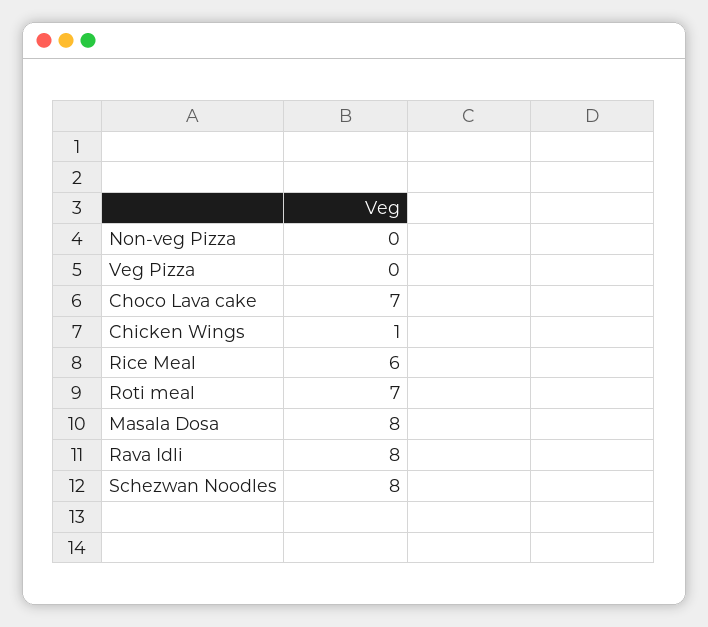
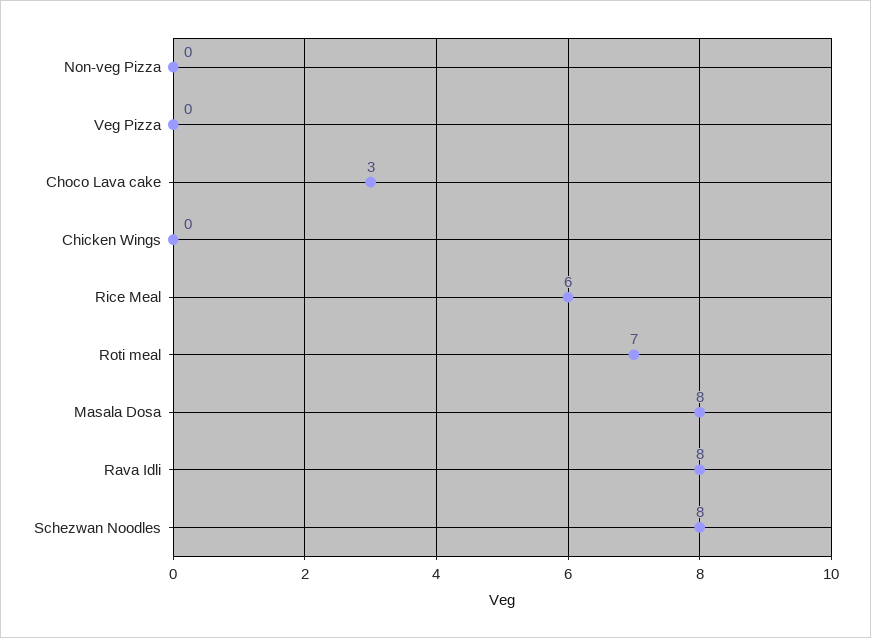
  {
    "Non-veg Pizza": 0,
    "Veg Pizza": 0,
-   "Choco Lava cake": 7,
+   "Choco Lava cake": 3,
-   "Chicken Wings": 1,
+   "Chicken Wings": 0,
    "Rice Meal": 6,
    "Roti meal": 7,
    "Masala Dosa": 8,
    "Rava Idli": 8,
    "Schezwan Noodles": 8
  }

